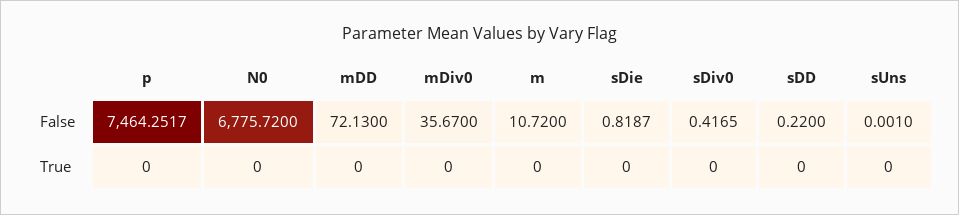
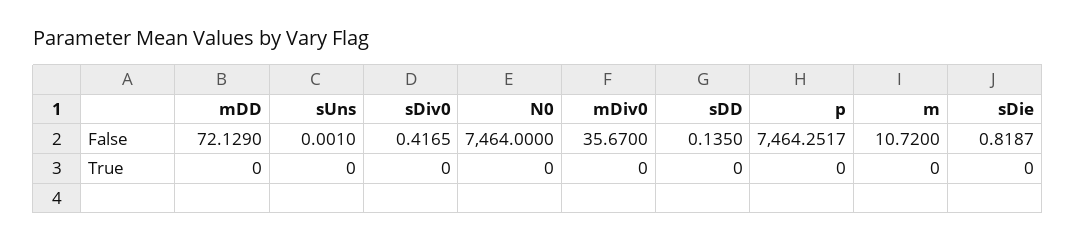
  {
    "p": {
      "False": 7464.2517,
      "True": 0
    },
    "N0": {
-     "False": 6775.72,
+     "False": 7464,
      "True": 0
    },
    "mDD": {
-     "False": 72.13,
+     "False": 72.129,
      "True": 0
    },
    "mDiv0": {
      "False": 35.67,
      "True": 0
    },
    "m": {
      "False": 10.72,
      "True": 0
    },
    "sDie": {
      "False": 0.8187,
      "True": 0
    },
    "sDiv0": {
      "False": 0.4165,
      "True": 0
    },
    "sDD": {
-     "False": 0.22,
+     "False": 0.135,
      "True": 0
    },
    "sUns": {
      "False": 0.001,
      "True": 0
    }
  }

